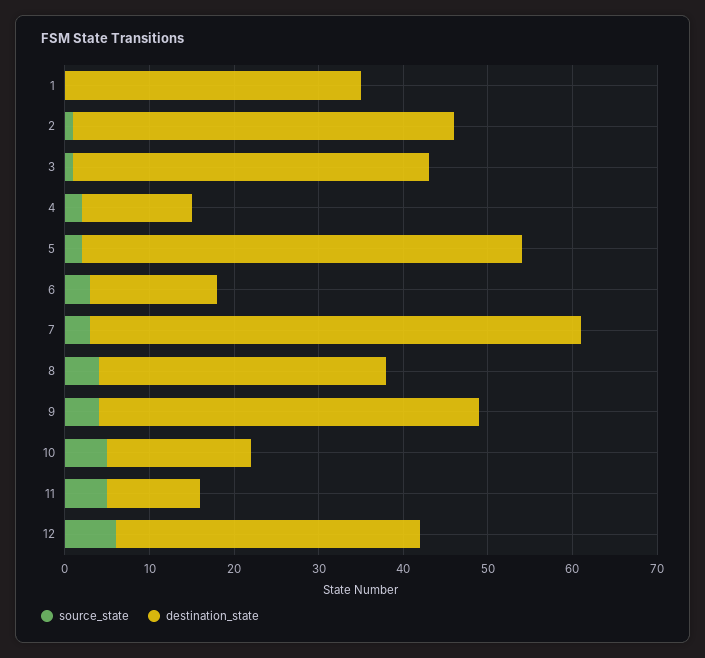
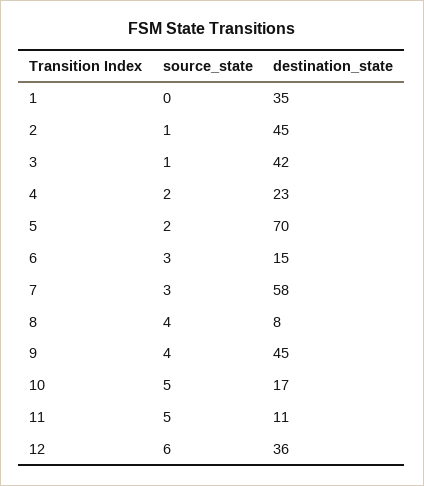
  {
    "source_state": {
      "1": 0,
      "2": 1,
      "3": 1,
      "4": 2,
      "5": 2,
      "6": 3,
      "7": 3,
      "8": 4,
      "9": 4,
      "10": 5,
      "11": 5,
      "12": 6
    },
    "destination_state": {
      "1": 35,
      "2": 45,
      "3": 42,
-     "4": 13,
+     "4": 23,
-     "5": 52,
+     "5": 70,
      "6": 15,
      "7": 58,
-     "8": 34,
+     "8": 8,
      "9": 45,
      "10": 17,
      "11": 11,
      "12": 36
    }
  }

